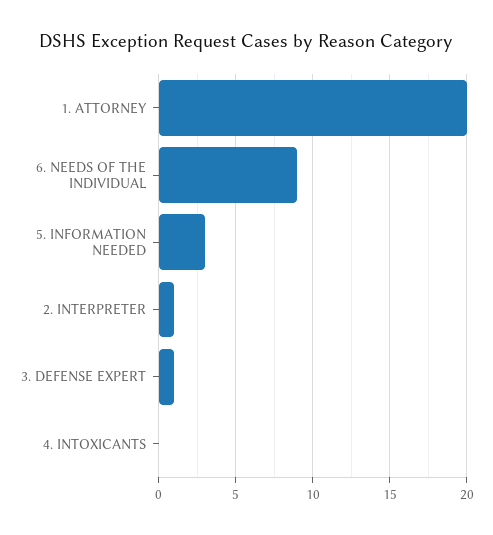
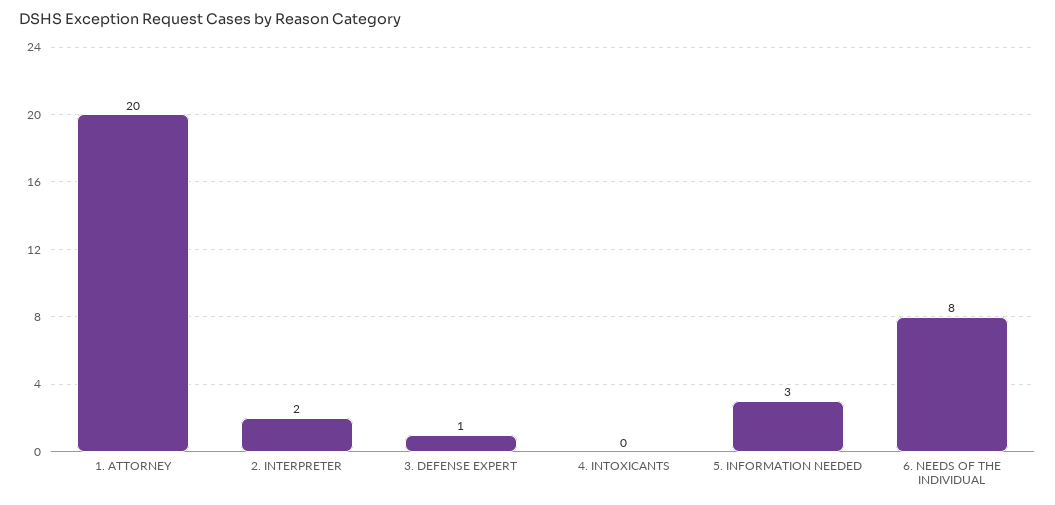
  {
    "1. ATTORNEY": 20,
-   "6. NEEDS OF THE INDIVIDUAL": 9,
+   "6. NEEDS OF THE INDIVIDUAL": 8,
    "5. INFORMATION NEEDED": 3,
-   "2. INTERPRETER": 1,
+   "2. INTERPRETER": 2,
    "3. DEFENSE EXPERT": 1,
    "4. INTOXICANTS": 0
  }

